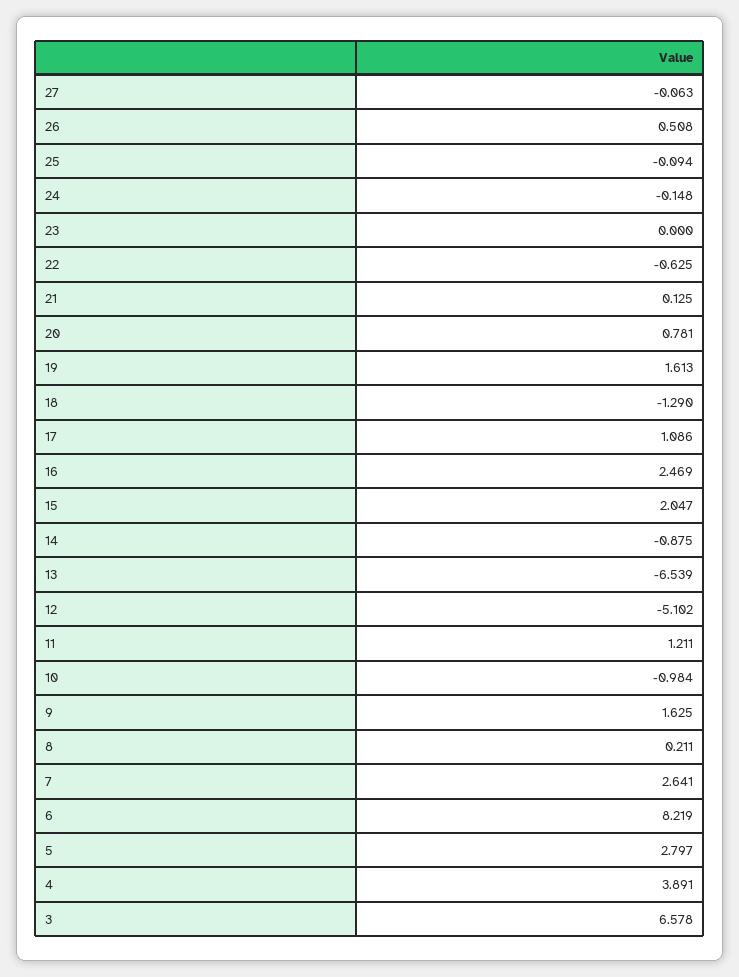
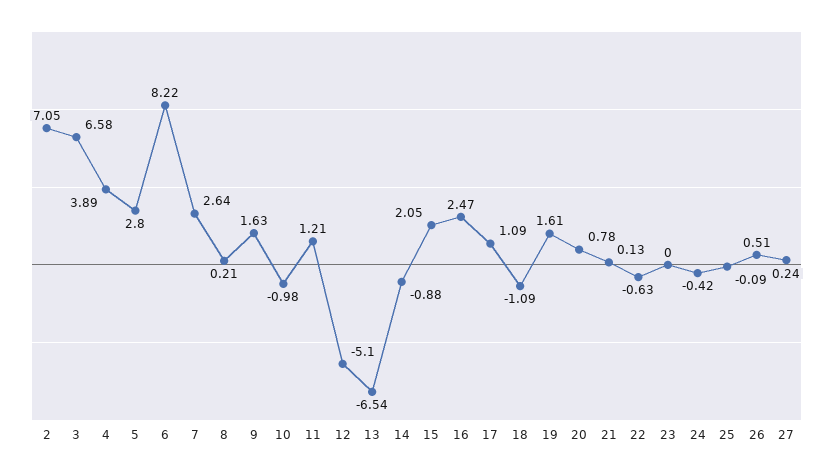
  {
-   "27": -0.063,
+   "27": 0.24,
    "26": 0.508,
    "25": -0.094,
-   "24": -0.148,
+   "24": -0.42,
    "23": 0,
    "22": -0.625,
    "21": 0.125,
    "20": 0.781,
    "19": 1.613,
-   "18": -1.29,
+   "18": -1.09,
    "17": 1.086,
    "16": 2.469,
    "15": 2.047,
    "14": -0.875,
    "13": -6.539,
    "12": -5.102,
    "11": 1.211,
    "10": -0.984,
    "9": 1.625,
    "8": 0.211,
    "7": 2.641,
    "6": 8.219,
    "5": 2.797,
    "4": 3.891,
-   "3": 6.578
+   "3": 6.578,
+   "2": 7.05
  }

